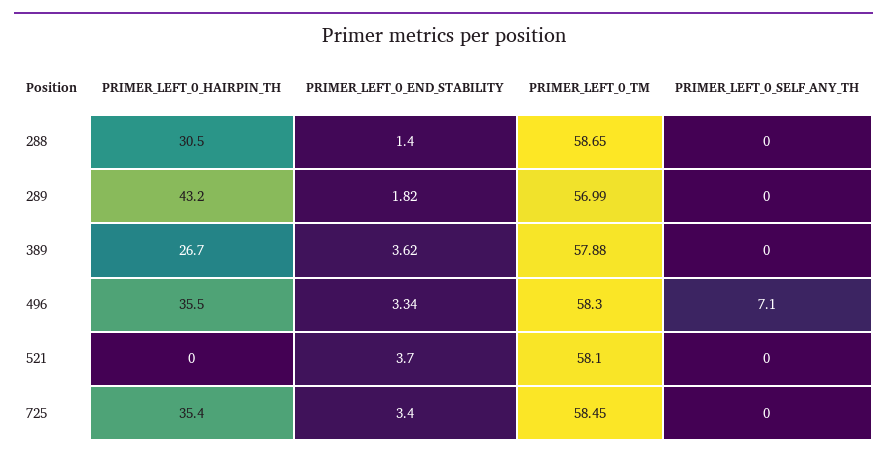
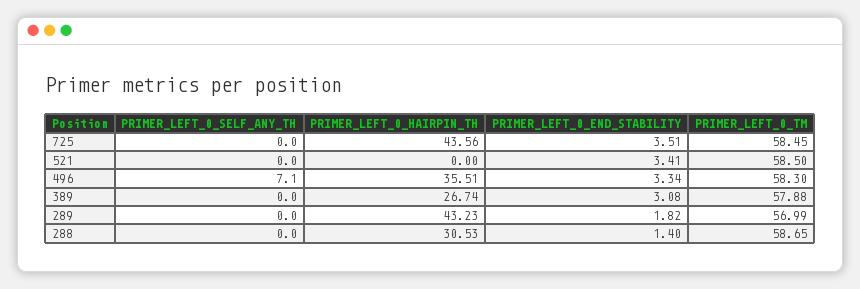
  {
    "PRIMER_LEFT_0_HAIRPIN_TH": {
      "288": 30.53,
      "289": 43.23,
      "389": 26.74,
      "496": 35.51,
      "521": 0,
-     "725": 35.4
+     "725": 43.56
    },
    "PRIMER_LEFT_0_END_STABILITY": {
      "288": 1.4,
      "289": 1.82,
-     "389": 3.62,
+     "389": 3.08,
      "496": 3.34,
-     "521": 3.7,
+     "521": 3.41,
-     "725": 3.4
+     "725": 3.51
    },
    "PRIMER_LEFT_0_TM": {
      "288": 58.65,
      "289": 56.99,
      "389": 57.88,
      "496": 58.3,
-     "521": 58.1,
+     "521": 58.5,
      "725": 58.45
    },
    "PRIMER_LEFT_0_SELF_ANY_TH": {
      "288": 0,
      "289": 0,
      "389": 0,
      "496": 7.1,
      "521": 0,
      "725": 0
    }
  }

